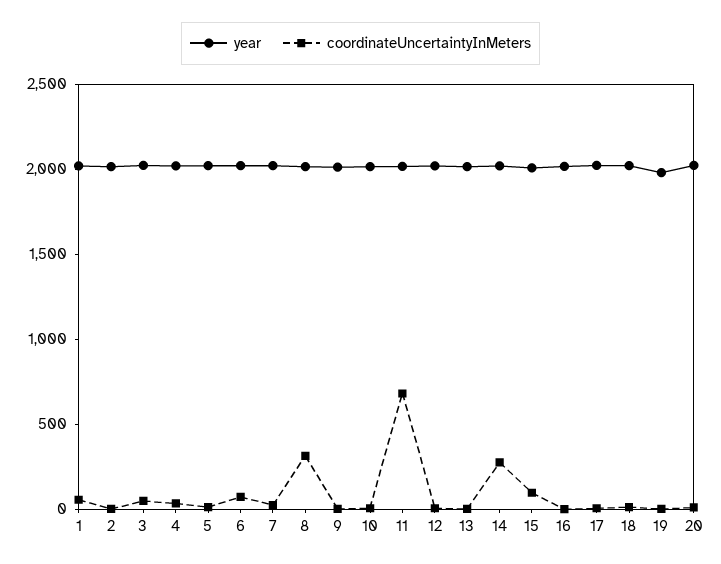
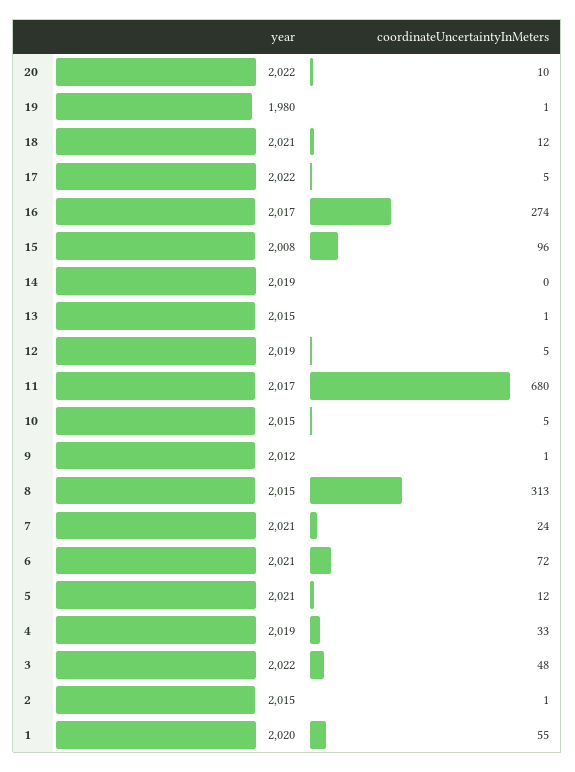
  {
    "year": {
      "1": 2020,
      "2": 2015,
      "3": 2022,
      "4": 2019,
      "5": 2021,
      "6": 2021,
      "7": 2021,
      "8": 2015,
      "9": 2012,
      "10": 2015,
      "11": 2017,
      "12": 2019,
      "13": 2015,
      "14": 2019,
      "15": 2008,
      "16": 2017,
      "17": 2022,
      "18": 2021,
      "19": 1980,
      "20": 2022
    },
    "coordinateUncertaintyInMeters": {
      "1": 55,
      "2": 1,
      "3": 48,
      "4": 33,
      "5": 12,
      "6": 72,
      "7": 24,
      "8": 313,
      "9": 1,
      "10": 5,
      "11": 680,
      "12": 5,
      "13": 1,
-     "14": 300,
+     "14": 0,
      "15": 96,
-     "16": 0,
+     "16": 274,
      "17": 5,
      "18": 12,
      "19": 1,
      "20": 10
    }
  }

